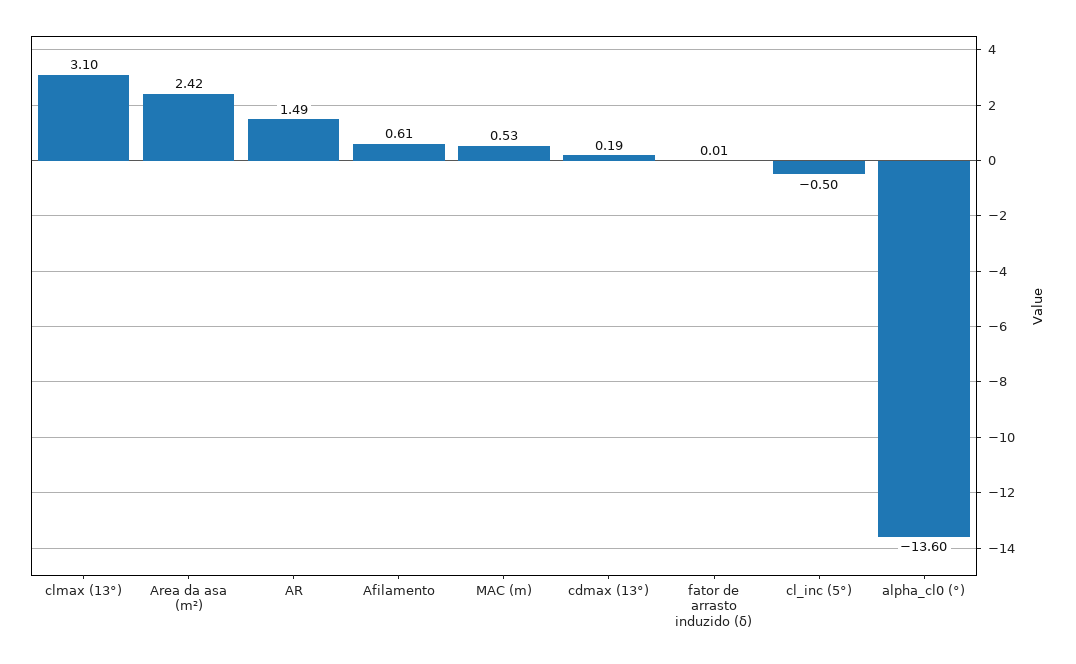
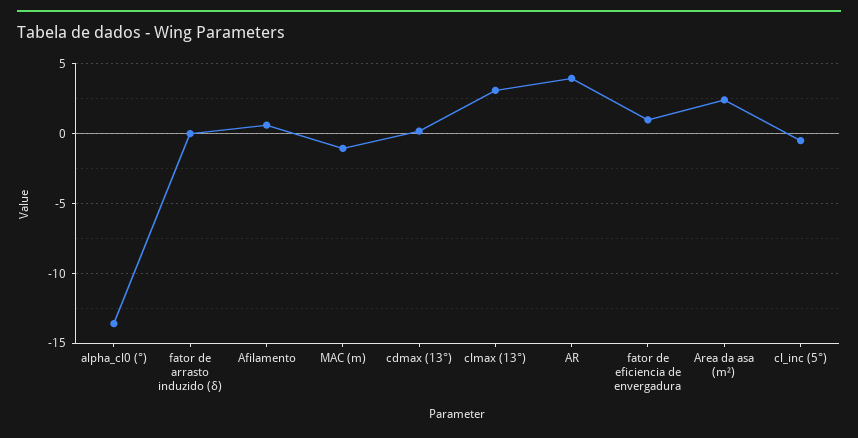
  {
    "clmax (13°)": 3.1,
    "Area da asa (m²)": 2.42,
-   "AR": 1.49,
+   "AR": 4,
    "Afilamento": 0.61,
-   "MAC (m)": 0.53,
+   "MAC (m)": -1,
    "cdmax (13°)": 0.19,
    "fator de arrasto induzido (δ)": 0.01,
    "cl_inc (5°)": -0.5,
-   "alpha_cl0 (°)": -13.6
+   "alpha_cl0 (°)": -13.6,
+   "fator de eficiencia de envergadura": 1
  }

